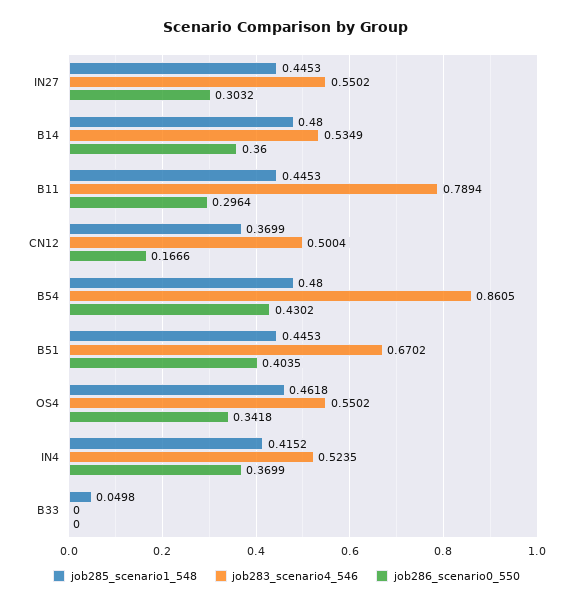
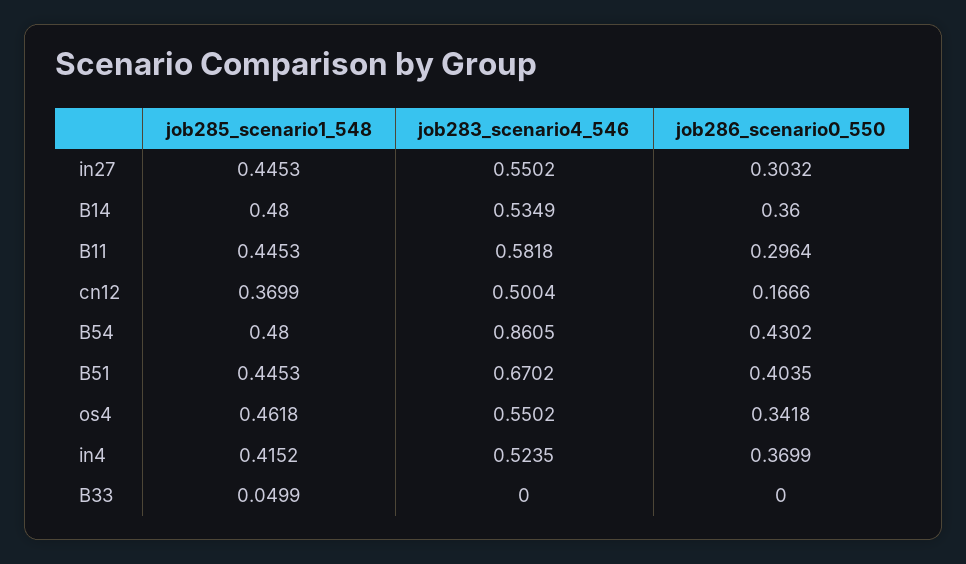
  {
    "job285_scenario1_548": {
      "IN27": 0.4453,
      "B14": 0.48,
      "B11": 0.4453,
      "CN12": 0.3699,
      "B54": 0.48,
      "B51": 0.4453,
      "OS4": 0.4618,
      "IN4": 0.4152,
-     "B33": 0.0498
+     "B33": 0.0499
    },
    "job283_scenario4_546": {
      "IN27": 0.5502,
      "B14": 0.5349,
-     "B11": 0.7894,
+     "B11": 0.5818,
      "CN12": 0.5004,
      "B54": 0.8605,
      "B51": 0.6702,
      "OS4": 0.5502,
      "IN4": 0.5235,
      "B33": 0
    },
    "job286_scenario0_550": {
      "IN27": 0.3032,
      "B14": 0.36,
      "B11": 0.2964,
      "CN12": 0.1666,
      "B54": 0.4302,
      "B51": 0.4035,
      "OS4": 0.3418,
      "IN4": 0.3699,
      "B33": 0
    }
  }

